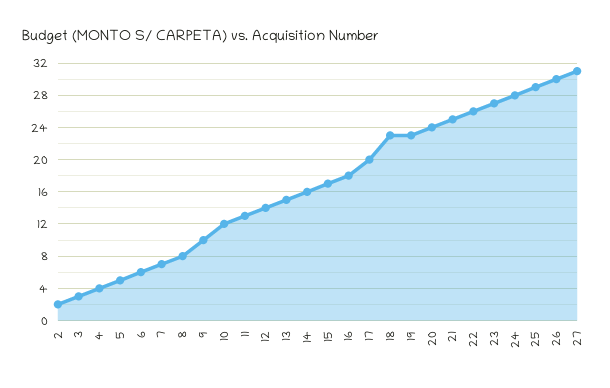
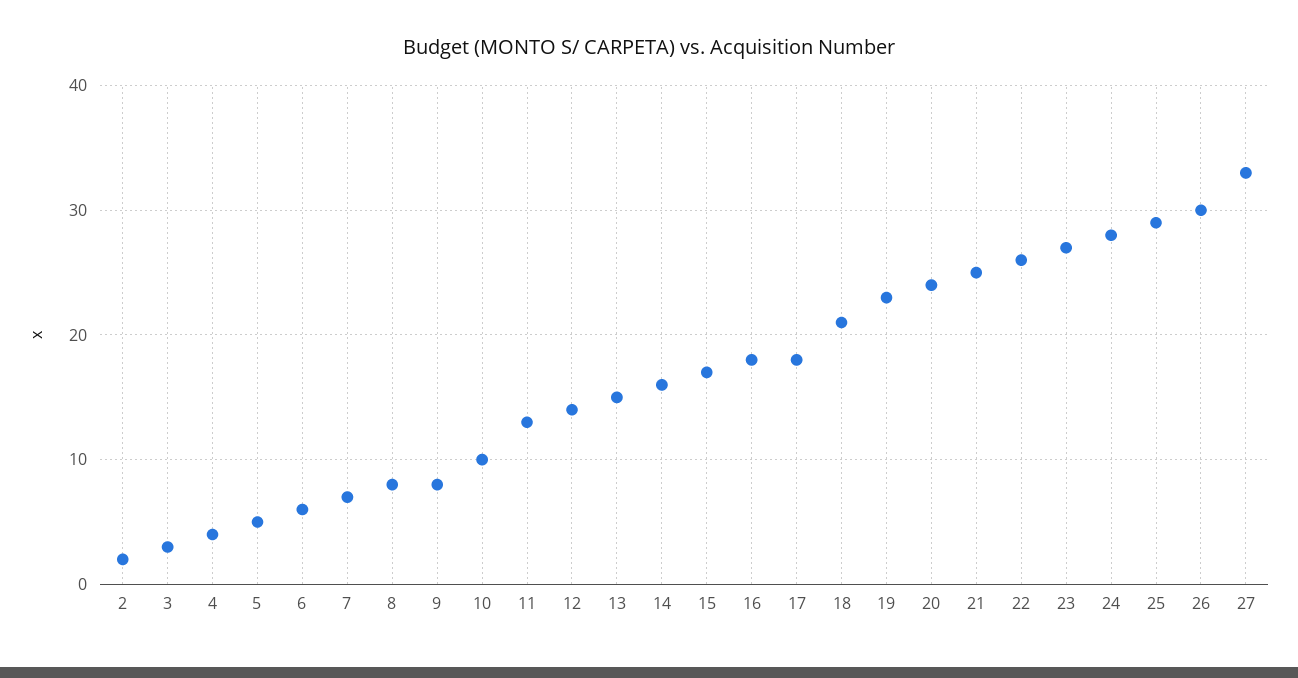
  {
    "2": 2,
    "3": 3,
    "4": 4,
    "5": 5,
    "6": 6,
    "7": 7,
    "8": 8,
-   "9": 10,
+   "9": 8,
-   "10": 12,
+   "10": 10,
    "11": 13,
    "12": 14,
    "13": 15,
    "14": 16,
    "15": 17,
    "16": 18,
-   "17": 20,
+   "17": 18,
-   "18": 23,
+   "18": 21,
    "19": 23,
    "20": 24,
    "21": 25,
    "22": 26,
    "23": 27,
    "24": 28,
    "25": 29,
    "26": 30,
-   "27": 31
+   "27": 33
  }

